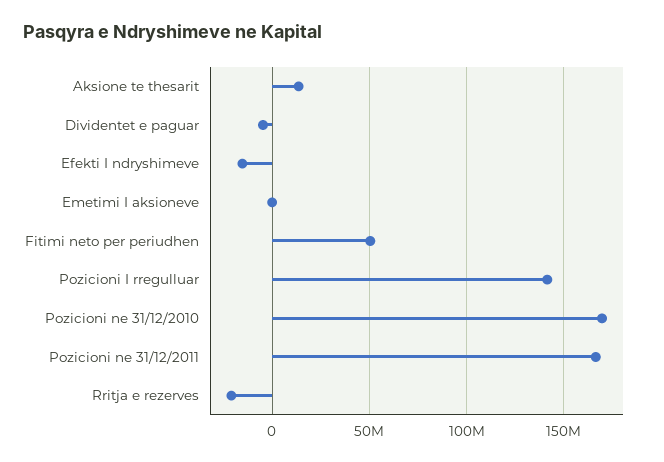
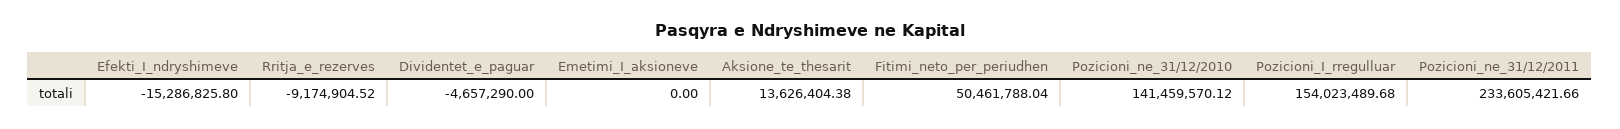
  {
    "Aksione te thesarit": 13626404.38,
    "Dividentet e paguar": -4657290,
    "Efekti I ndryshimeve": -15286825.8,
    "Emetimi I aksioneve": 0,
    "Fitimi neto per periudhen": 50461788.04,
-   "Pozicioni I rregulluar": 140000000,
+   "Pozicioni I rregulluar": 154023489.68,
-   "Pozicioni ne 31/12/2010": 170000000,
+   "Pozicioni ne 31/12/2010": 141459570.12,
-   "Pozicioni ne 31/12/2011": 165000000,
+   "Pozicioni ne 31/12/2011": 233605421.66,
-   "Rritja e rezerves": -20000000
+   "Rritja e rezerves": -9174904.52
  }

